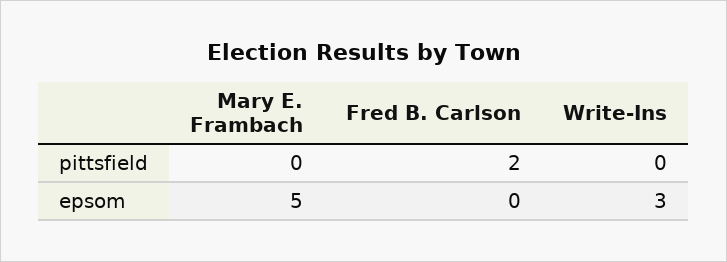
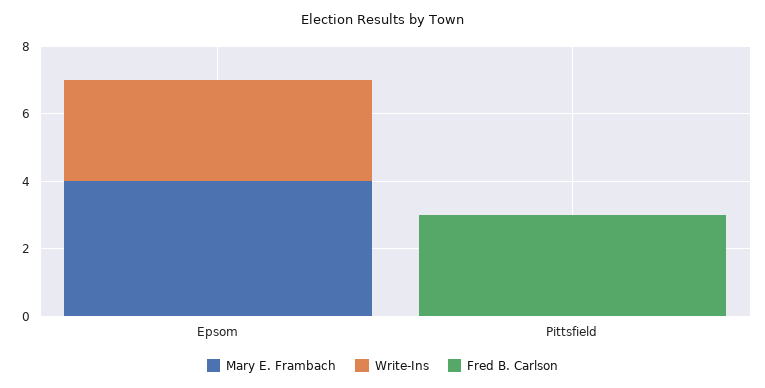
  {
    "Mary E. Frambach": {
      "pittsfield": 0,
-     "epsom": 5
+     "epsom": 4
    },
    "Fred B. Carlson": {
-     "pittsfield": 2,
+     "pittsfield": 3,
      "epsom": 0
    },
    "Write-Ins": {
      "pittsfield": 0,
      "epsom": 3
    }
  }

